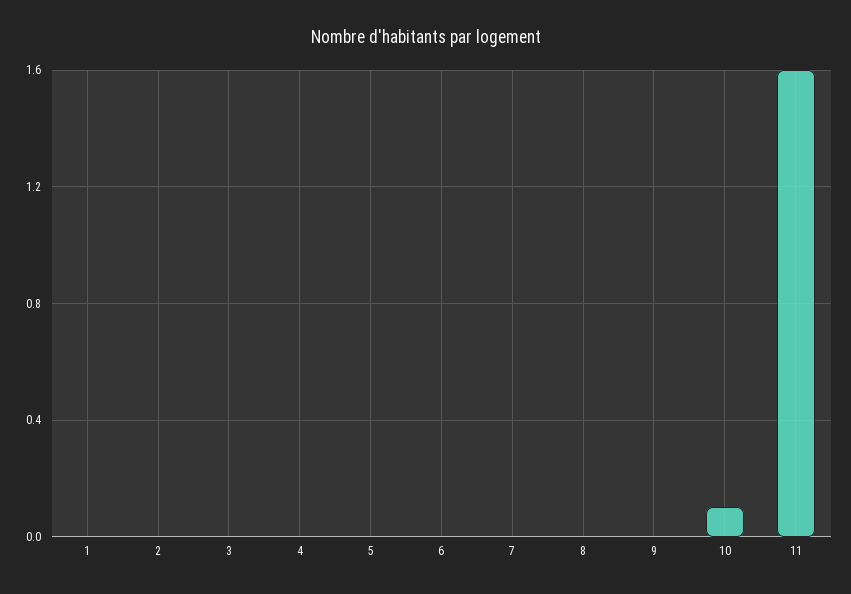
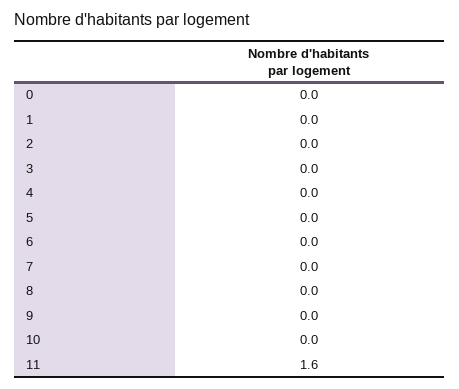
  {
    "1": 0,
    "2": 0,
    "3": 0,
    "4": 0,
    "5": 0,
    "6": 0,
    "7": 0,
    "8": 0,
    "9": 0,
-   "10": 0.1,
+   "10": 0,
-   "11": 1.6
+   "11": 1.6,
+   "0": 0
  }

